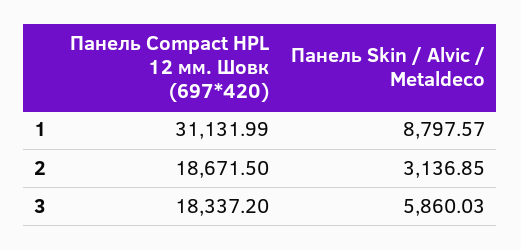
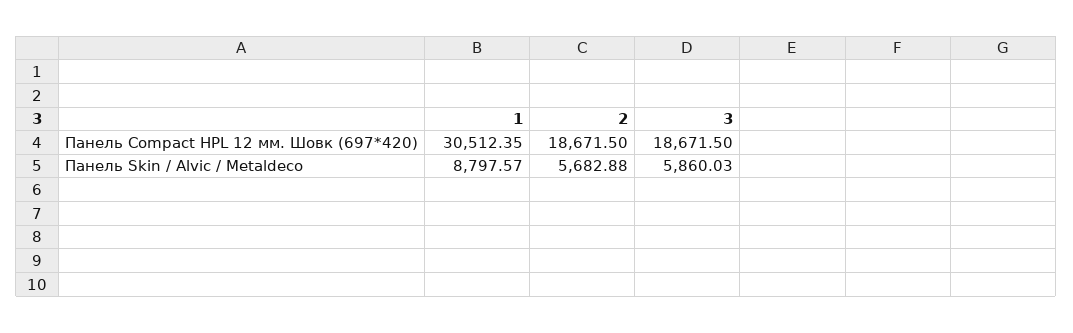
  {
    "Панель Сompact HPL 12 мм. Шовк (697*420)": {
-     "1": 31131.99,
+     "1": 30512.35,
      "2": 18671.5,
-     "3": 18337.2
+     "3": 18671.5
    },
    "Панель Skin / Alvic / Metaldeco": {
      "1": 8797.57,
-     "2": 3136.85,
+     "2": 5682.88,
      "3": 5860.03
    }
  }

